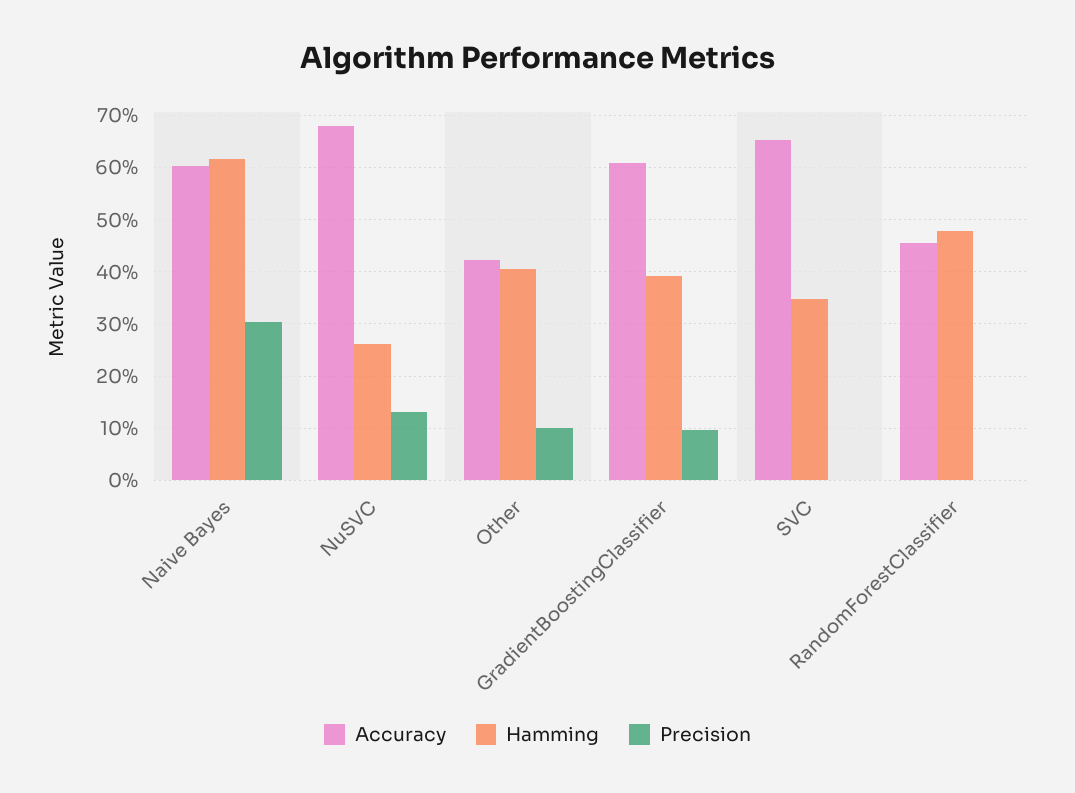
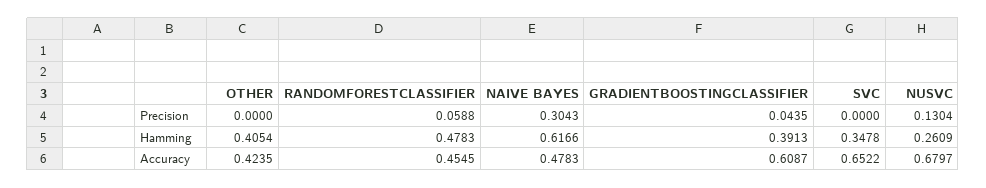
  {
    "Accuracy": {
-     "Naive Bayes": 0.6,
+     "Naive Bayes": 0.4783,
      "NuSVC": 0.6797,
      "Other": 0.4235,
      "GradientBoostingClassifier": 0.6087,
      "SVC": 0.6522,
      "RandomForestClassifier": 0.4545
    },
    "Hamming": {
      "Naive Bayes": 0.6166,
      "NuSVC": 0.2609,
      "Other": 0.4054,
      "GradientBoostingClassifier": 0.3913,
      "SVC": 0.3478,
      "RandomForestClassifier": 0.4783
    },
    "Precision": {
      "Naive Bayes": 0.3043,
      "NuSVC": 0.1304,
-     "Other": 0.1,
+     "Other": 0,
-     "GradientBoostingClassifier": 0.1,
+     "GradientBoostingClassifier": 0.0435,
      "SVC": 0,
-     "RandomForestClassifier": 0
+     "RandomForestClassifier": 0.0588
    }
  }

